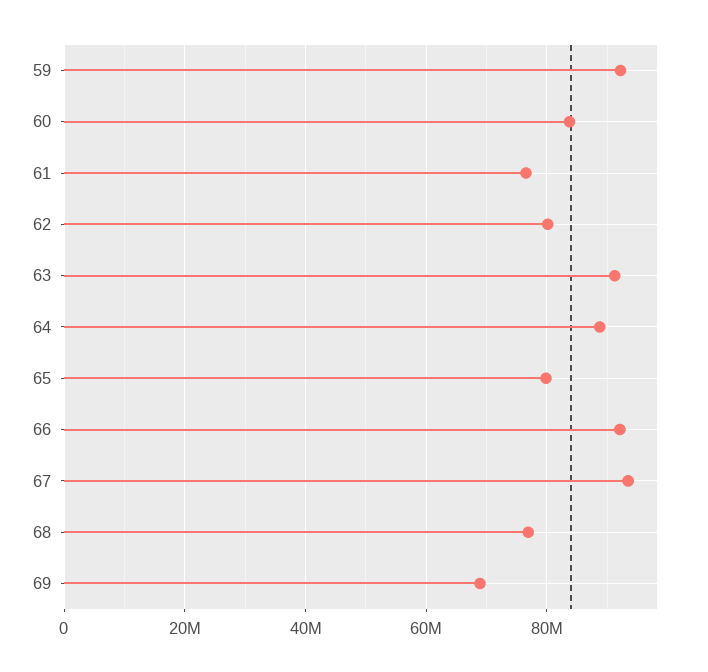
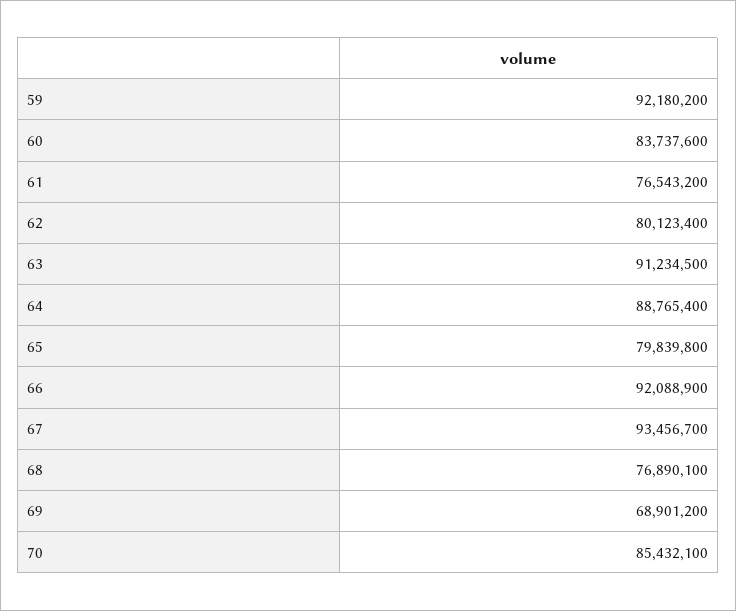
  {
    "59": 92180200,
    "60": 83737600,
    "61": 76543200,
    "62": 80123400,
    "63": 91234500,
    "64": 88765400,
    "65": 79839800,
    "66": 92088900,
    "67": 93456700,
    "68": 76890100,
-   "69": 68901200
+   "69": 68901200,
+   "70": 85432100
  }

